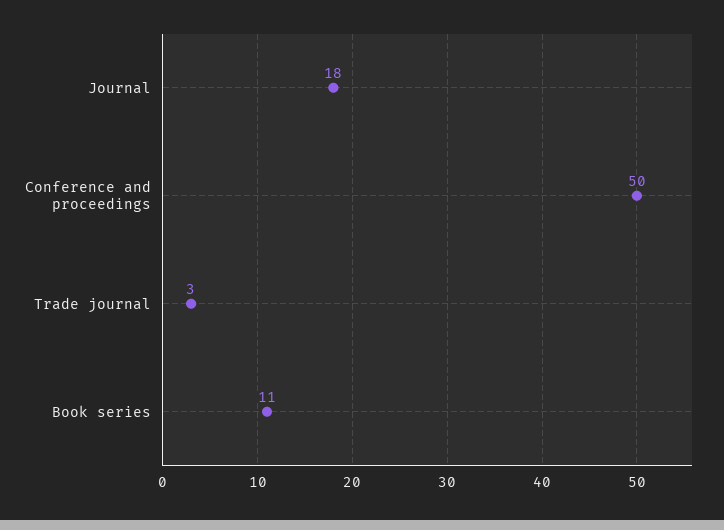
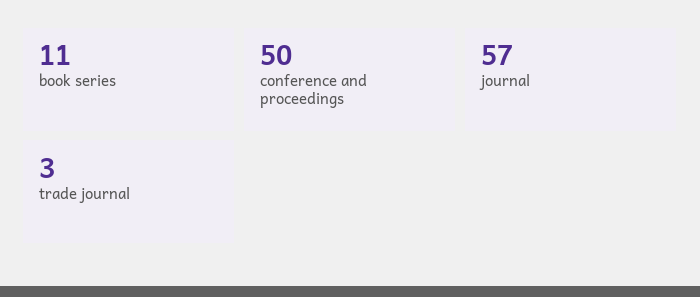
  {
-   "Journal": 18,
+   "Journal": 57,
    "Conference and proceedings": 50,
    "Trade journal": 3,
    "Book series": 11
  }

